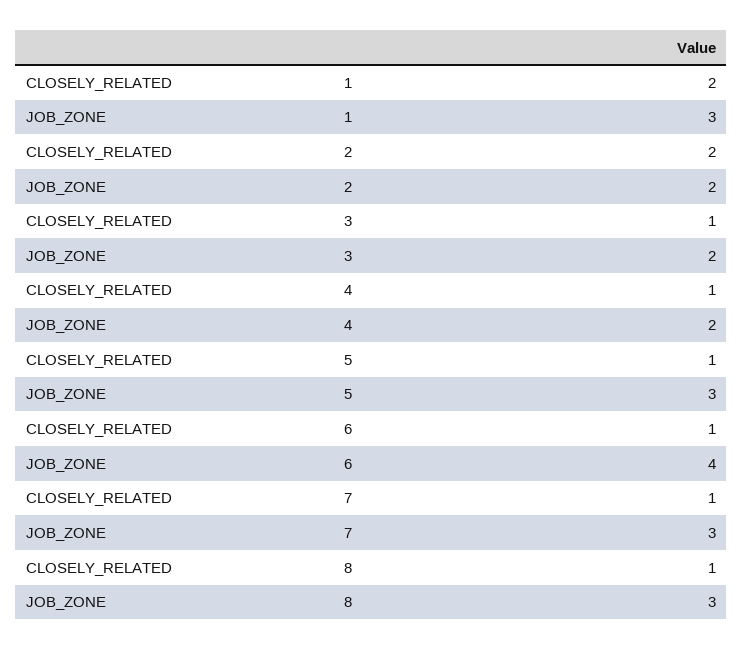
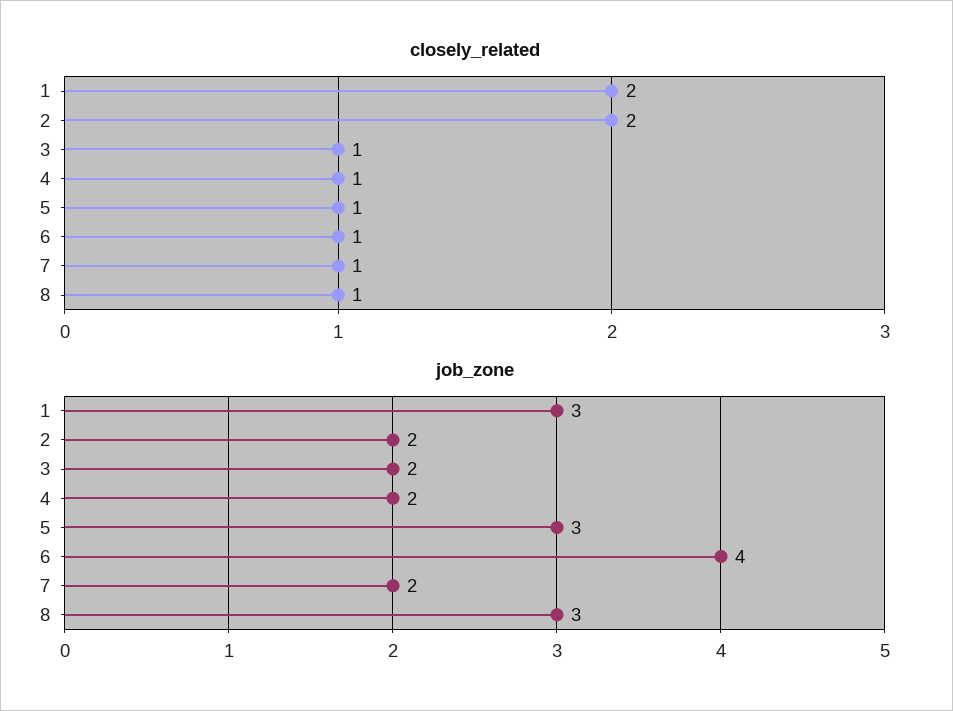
  {
    "CLOSELY_RELATED": {
      "1": 2,
      "2": 2,
      "3": 1,
      "4": 1,
      "5": 1,
      "6": 1,
      "7": 1,
      "8": 1
    },
    "JOB_ZONE": {
      "1": 3,
      "2": 2,
      "3": 2,
      "4": 2,
      "5": 3,
      "6": 4,
-     "7": 3,
+     "7": 2,
      "8": 3
    }
  }

